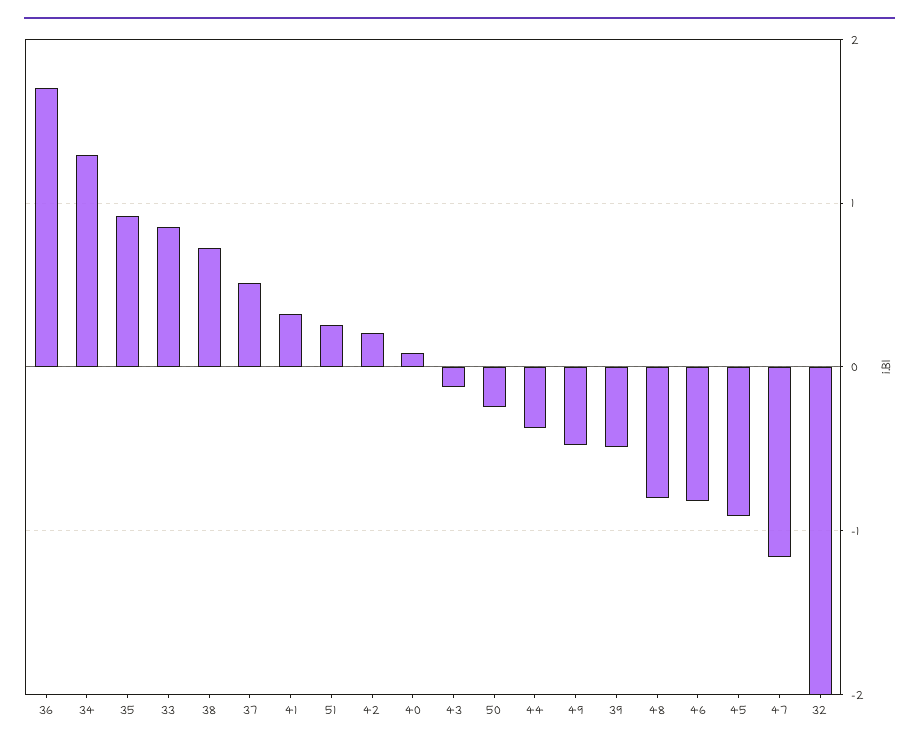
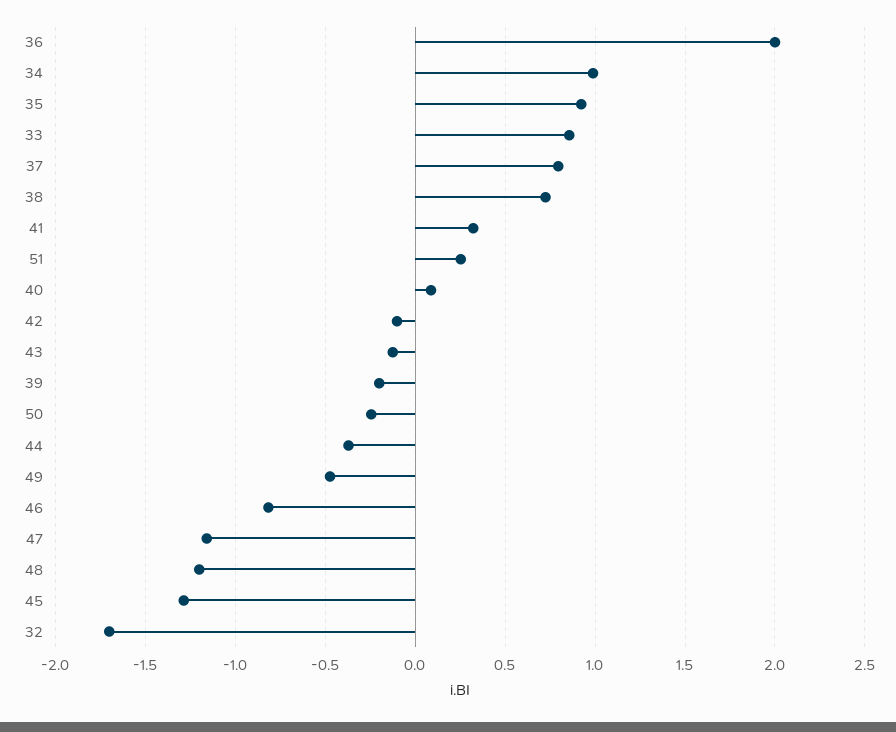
  {
-   "36": 1.7,
+   "36": 2,
-   "34": 1.3,
+   "34": 1,
    "35": 0.9,
    "33": 0.85,
    "38": 0.75,
-   "37": 0.5,
+   "37": 0.8,
    "41": 0.3,
    "51": 0.25,
-   "42": 0.2,
+   "42": -0.1,
    "40": 0.1,
    "43": -0.15,
    "50": -0.25,
    "44": -0.35,
    "49": -0.45,
-   "39": -0.5,
+   "39": -0.2,
-   "48": -0.8,
+   "48": -1.2,
    "46": -0.8,
-   "45": -0.9,
+   "45": -1.3,
    "47": -1.15,
-   "32": -2
+   "32": -1.7
  }

